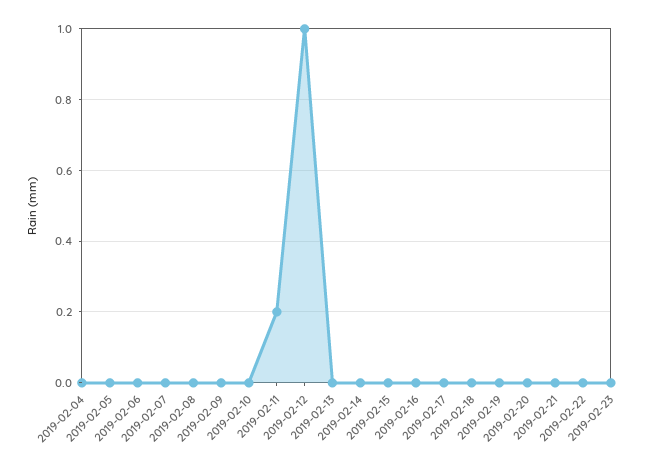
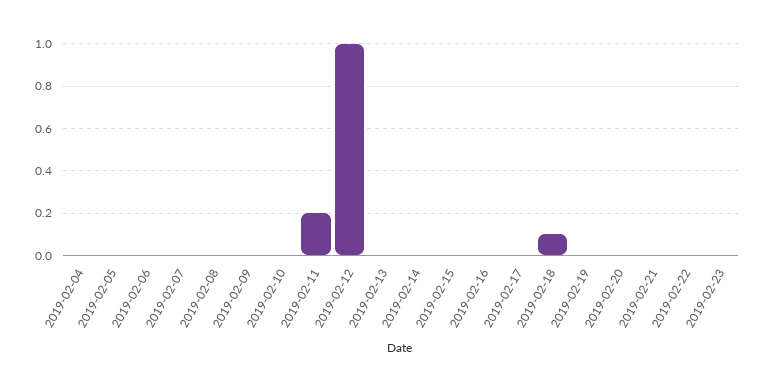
  {
    "2019-02-04": 0,
    "2019-02-05": 0,
    "2019-02-06": 0,
    "2019-02-07": 0,
    "2019-02-08": 0,
    "2019-02-09": 0,
    "2019-02-10": 0,
    "2019-02-11": 0.2,
    "2019-02-12": 1,
    "2019-02-13": 0,
    "2019-02-14": 0,
    "2019-02-15": 0,
    "2019-02-16": 0,
    "2019-02-17": 0,
-   "2019-02-18": 0,
+   "2019-02-18": 0.1,
    "2019-02-19": 0,
    "2019-02-20": 0,
    "2019-02-21": 0,
    "2019-02-22": 0,
    "2019-02-23": 0
  }

